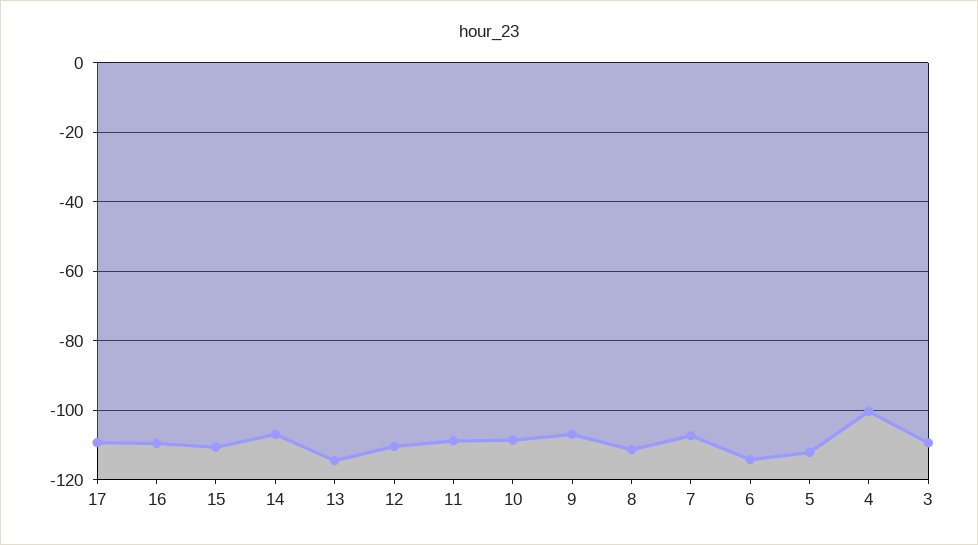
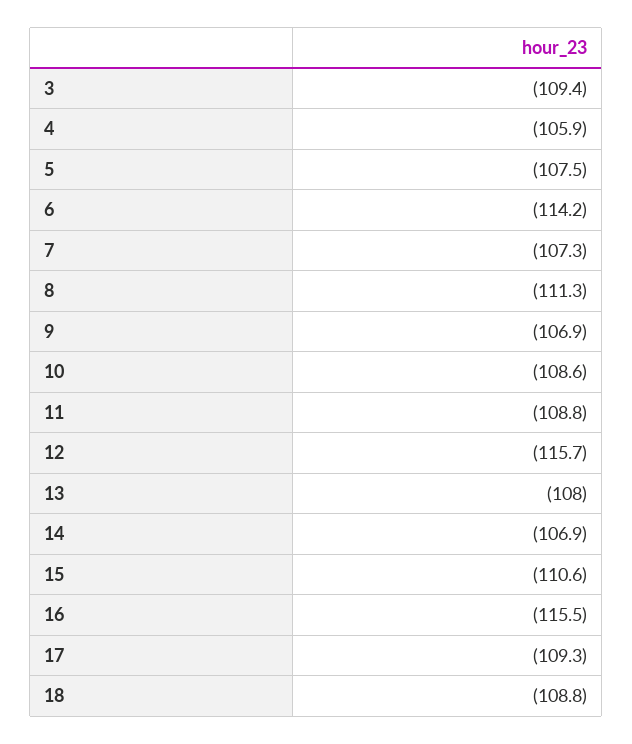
  {
    "17": -109.3,
-   "16": -110,
+   "16": -115.5,
    "15": -110.6,
    "14": -106.9,
-   "13": -114,
+   "13": -108,
-   "12": -110,
+   "12": -115.7,
    "11": -108.8,
    "10": -108.6,
    "9": -106.9,
    "8": -111.3,
    "7": -107.3,
    "6": -114.2,
-   "5": -112,
+   "5": -107.5,
-   "4": -100,
+   "4": -105.9,
-   "3": -109.4
+   "3": -109.4,
+   "18": -108.8
  }

